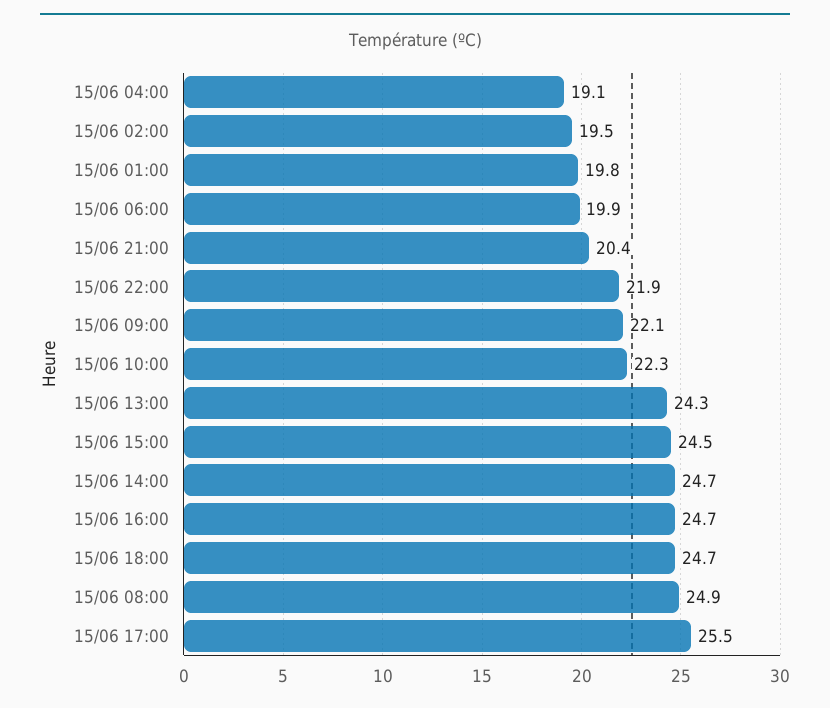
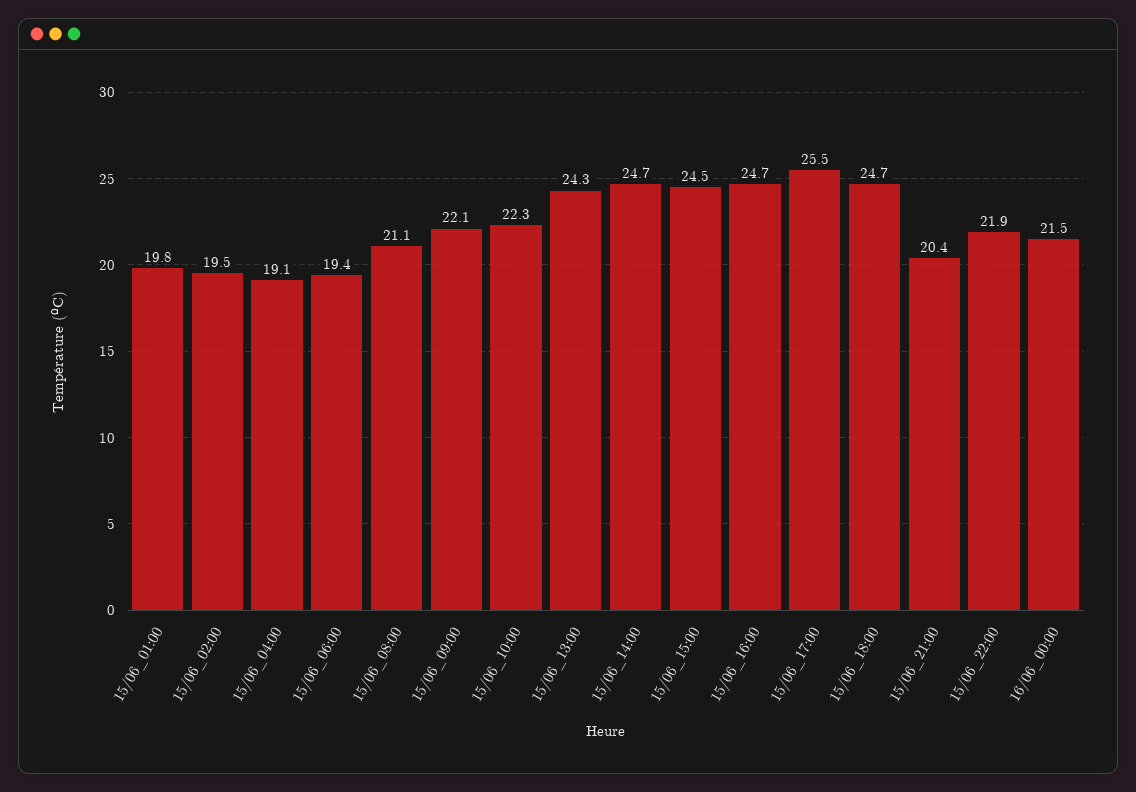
  {
    "15/06 04:00": 19.1,
    "15/06 02:00": 19.5,
    "15/06 01:00": 19.8,
-   "15/06 06:00": 19.9,
+   "15/06 06:00": 19.4,
    "15/06 21:00": 20.4,
    "15/06 22:00": 21.9,
    "15/06 09:00": 22.1,
    "15/06 10:00": 22.3,
    "15/06 13:00": 24.3,
    "15/06 15:00": 24.5,
    "15/06 14:00": 24.7,
    "15/06 16:00": 24.7,
    "15/06 18:00": 24.7,
-   "15/06 08:00": 24.9,
+   "15/06 08:00": 21.1,
-   "15/06 17:00": 25.5
+   "15/06 17:00": 25.5,
+   "16/06_00:00": 21.5
  }

